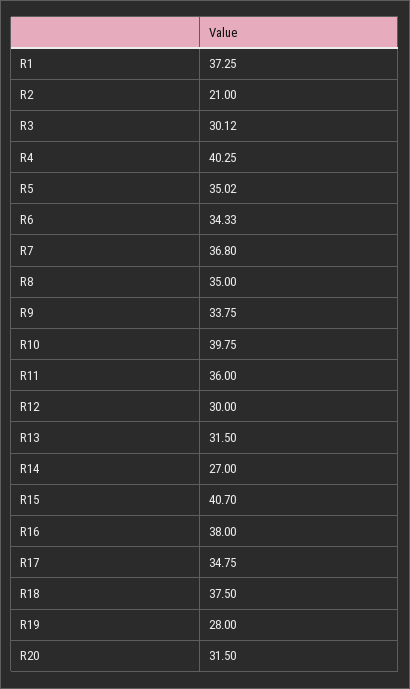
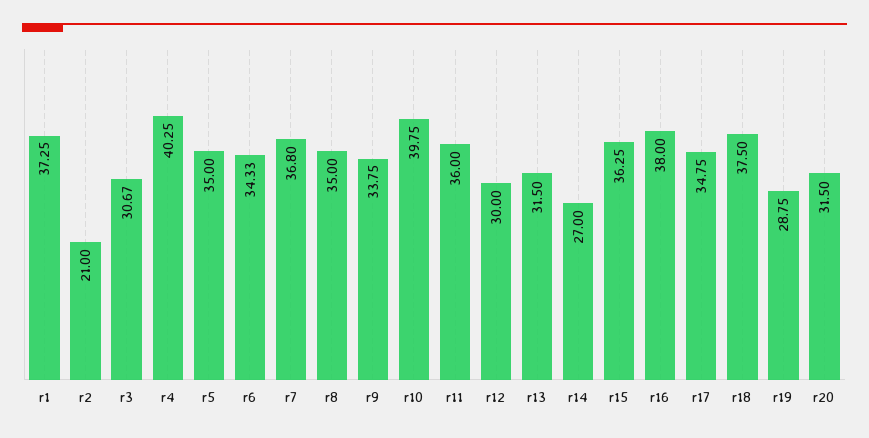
  {
    "R1": 37.25,
    "R2": 21,
-   "R3": 30.12,
+   "R3": 30.67,
    "R4": 40.25,
-   "R5": 35.02,
+   "R5": 35,
    "R6": 34.33,
    "R7": 36.8,
    "R8": 35,
    "R9": 33.75,
    "R10": 39.75,
    "R11": 36,
    "R12": 30,
    "R13": 31.5,
    "R14": 27,
-   "R15": 40.7,
+   "R15": 36.25,
    "R16": 38,
    "R17": 34.75,
    "R18": 37.5,
-   "R19": 28,
+   "R19": 28.75,
    "R20": 31.5
  }

